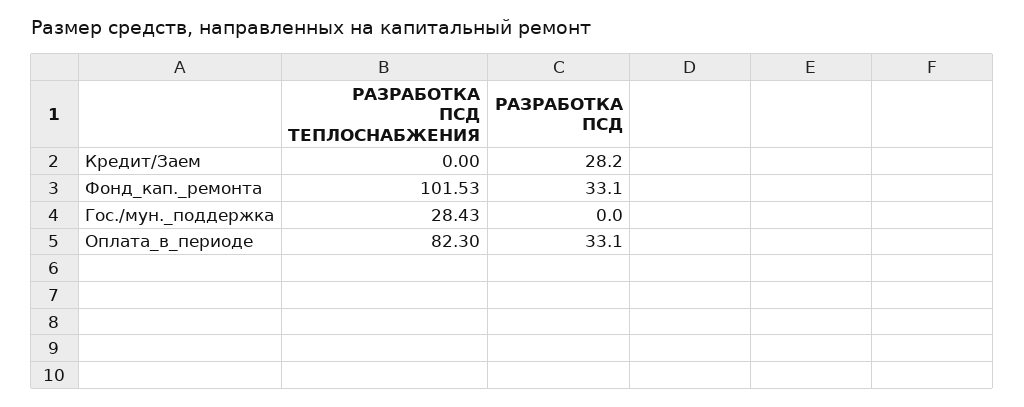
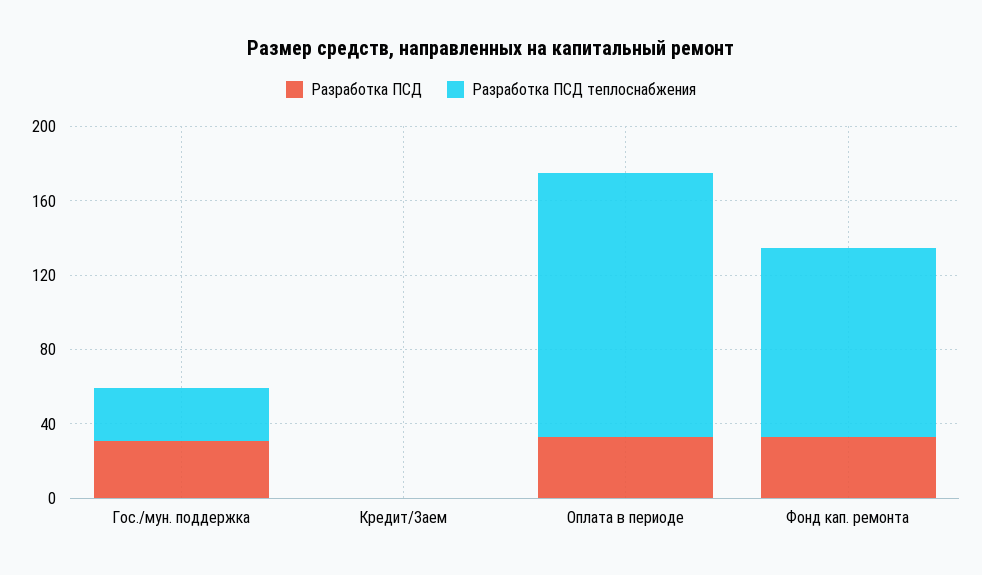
  {
    "РАЗРАБОТКА ПСД ТЕПЛОСНАБЖЕНИЯ": {
      "Кредит/Заем": 0,
      "Фонд_кап._ремонта": 101.53,
      "Гос./мун._поддержка": 28.43,
-     "Оплата_в_периоде": 82.3
+     "Оплата_в_периоде": 140
    },
    "РАЗРАБОТКА ПСД": {
-     "Кредит/Заем": 28.2,
+     "Кредит/Заем": 0,
      "Фонд_кап._ремонта": 33.1,
-     "Гос./мун._поддержка": 0,
+     "Гос./мун._поддержка": 30,
      "Оплата_в_периоде": 33.1
    }
  }

